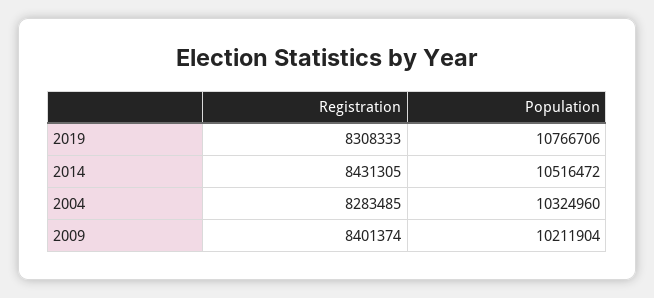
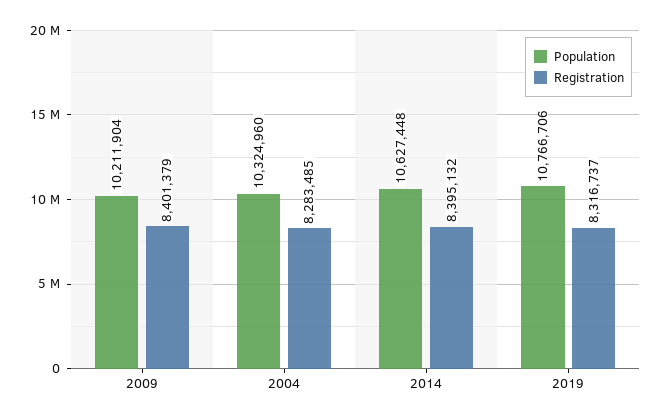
  {
    "Registration": {
-     "2019": 8308333,
+     "2019": 8316737,
-     "2014": 8431305,
+     "2014": 8395132,
      "2004": 8283485,
-     "2009": 8401374
+     "2009": 8401379
    },
    "Population": {
      "2019": 10766706,
-     "2014": 10516472,
+     "2014": 10627448,
      "2004": 10324960,
      "2009": 10211904
    }
  }

